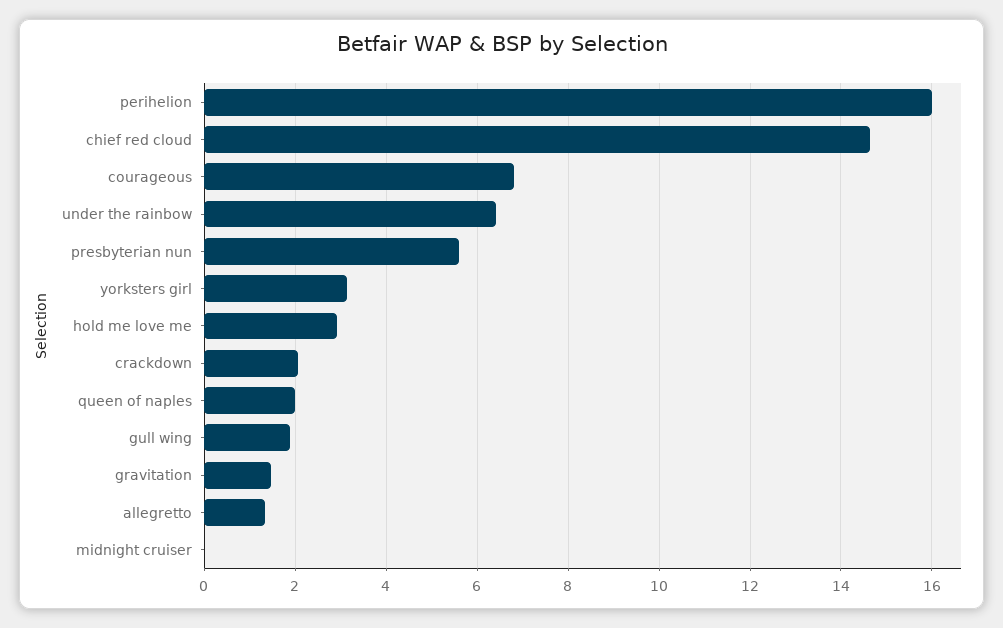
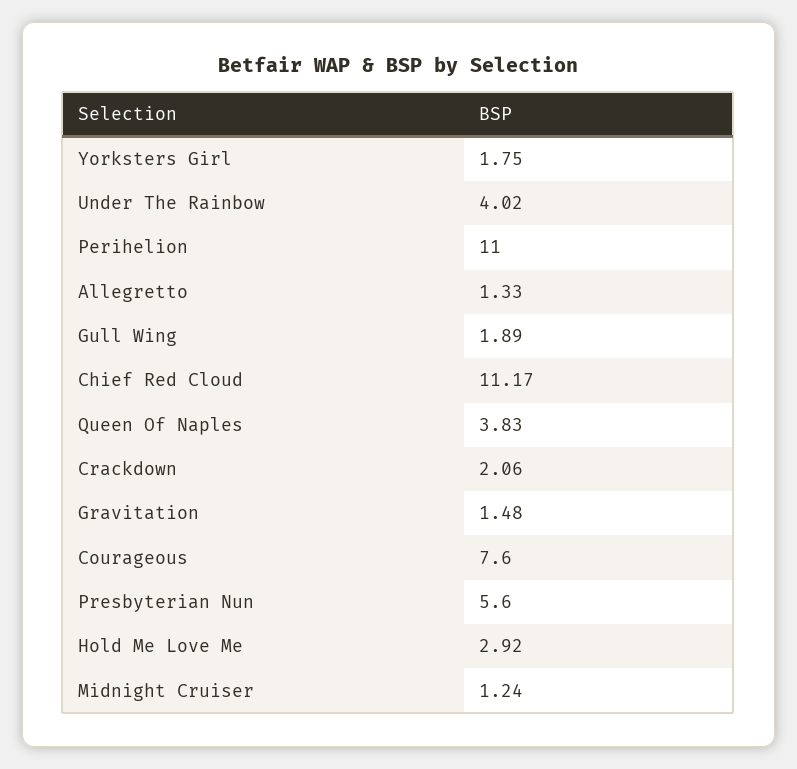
  {
-   "perihelion": 16,
+   "perihelion": 11,
-   "chief red cloud": 14.6,
+   "chief red cloud": 11.17,
-   "courageous": 6.8,
+   "courageous": 7.6,
-   "under the rainbow": 6.4,
+   "under the rainbow": 4.02,
    "presbyterian nun": 5.6,
-   "yorksters girl": 3.2,
+   "yorksters girl": 1.75,
    "hold me love me": 2.92,
    "crackdown": 2.06,
-   "queen of naples": 2,
+   "queen of naples": 3.83,
    "gull wing": 1.89,
    "gravitation": 1.48,
    "allegretto": 1.33,
-   "midnight cruiser": 0
+   "midnight cruiser": 1.24
  }

